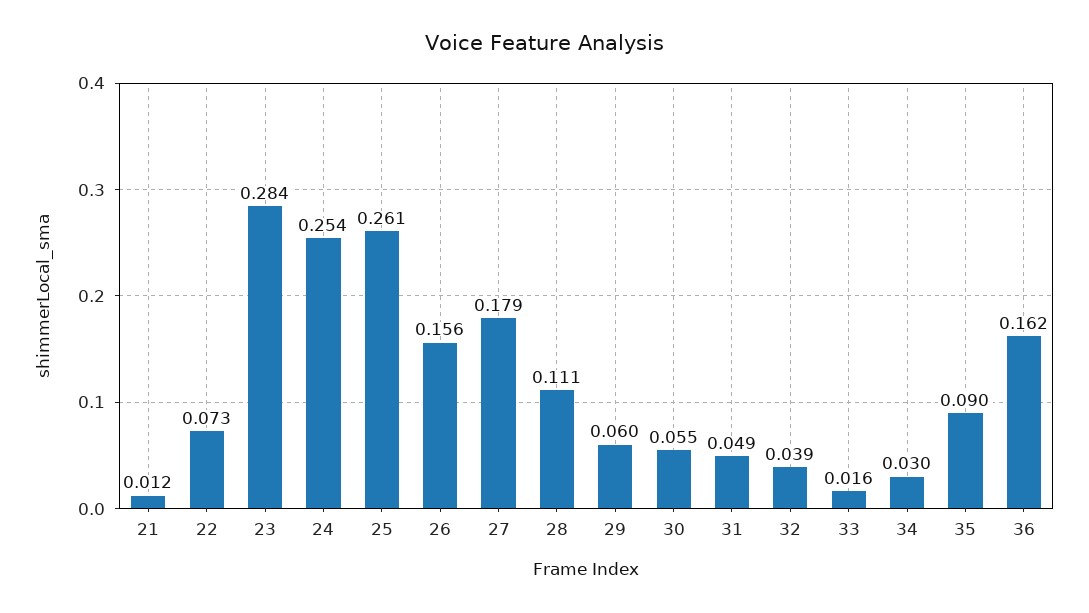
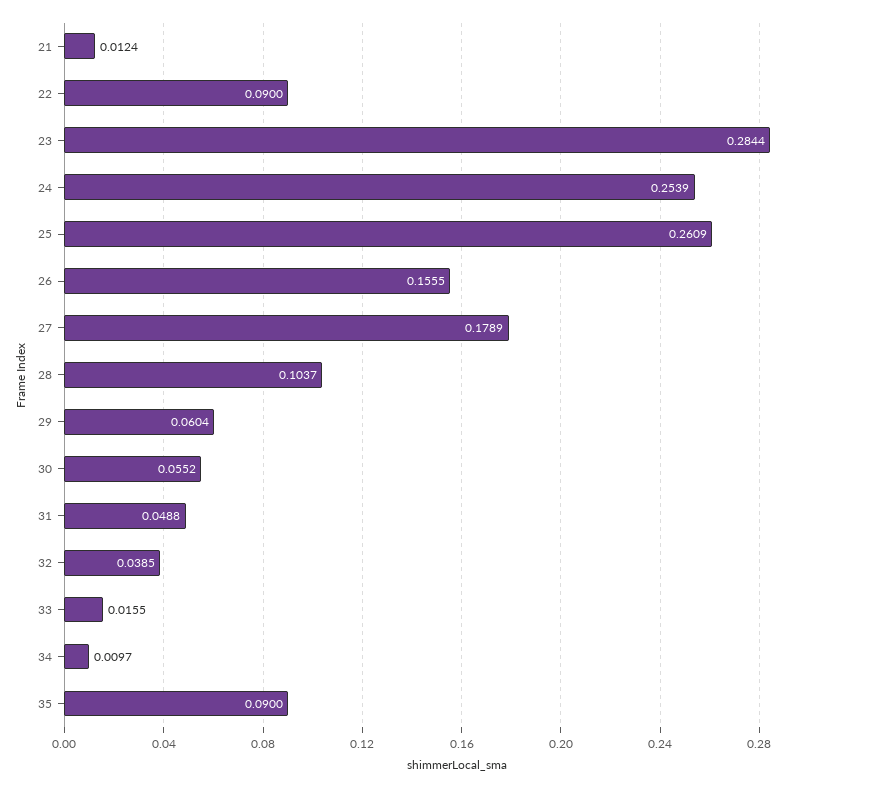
  {
    "21": 0.0124,
-   "22": 0.073,
+   "22": 0.09,
    "23": 0.2844,
    "24": 0.2539,
    "25": 0.2609,
    "26": 0.1555,
    "27": 0.1789,
-   "28": 0.111,
+   "28": 0.1037,
    "29": 0.0604,
    "30": 0.0552,
    "31": 0.0488,
    "32": 0.0385,
    "33": 0.0155,
-   "34": 0.03,
+   "34": 0.0097,
-   "35": 0.09,
+   "35": 0.09
-   "36": 0.162
  }

